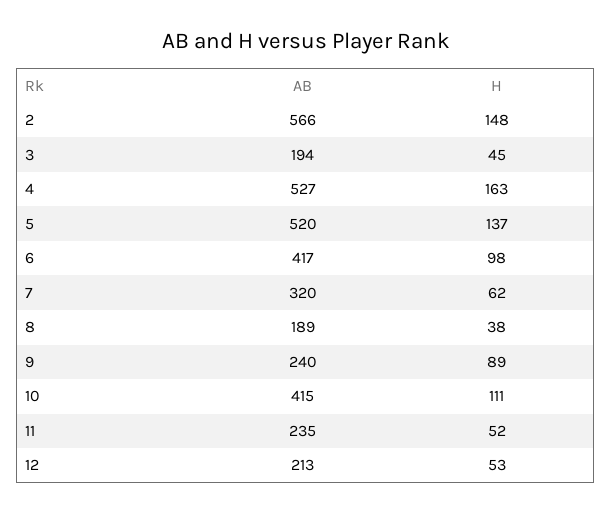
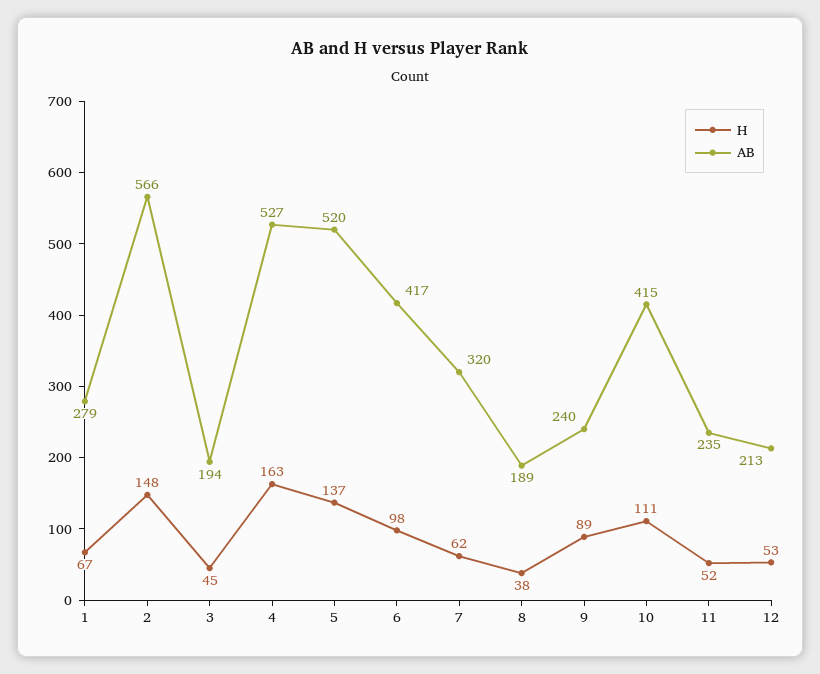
  {
    "AB": {
      "2": 566,
      "3": 194,
      "4": 527,
      "5": 520,
      "6": 417,
      "7": 320,
      "8": 189,
      "9": 240,
      "10": 415,
      "11": 235,
-     "12": 213
+     "12": 213,
+     "1": 279
    },
    "H": {
      "2": 148,
      "3": 45,
      "4": 163,
      "5": 137,
      "6": 98,
      "7": 62,
      "8": 38,
      "9": 89,
      "10": 111,
      "11": 52,
-     "12": 53
+     "12": 53,
+     "1": 67
    }
  }

